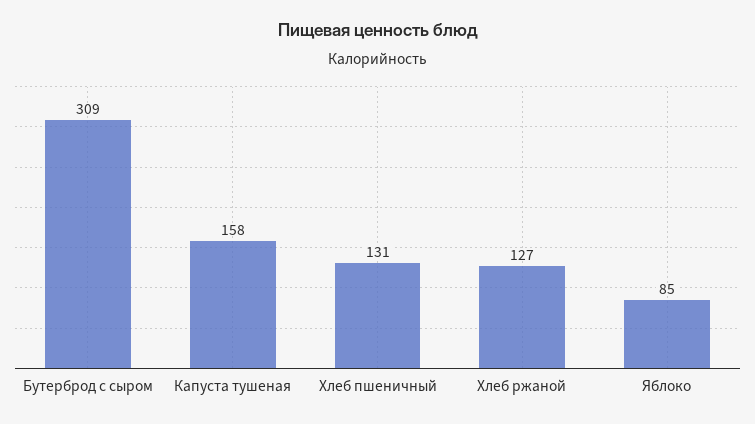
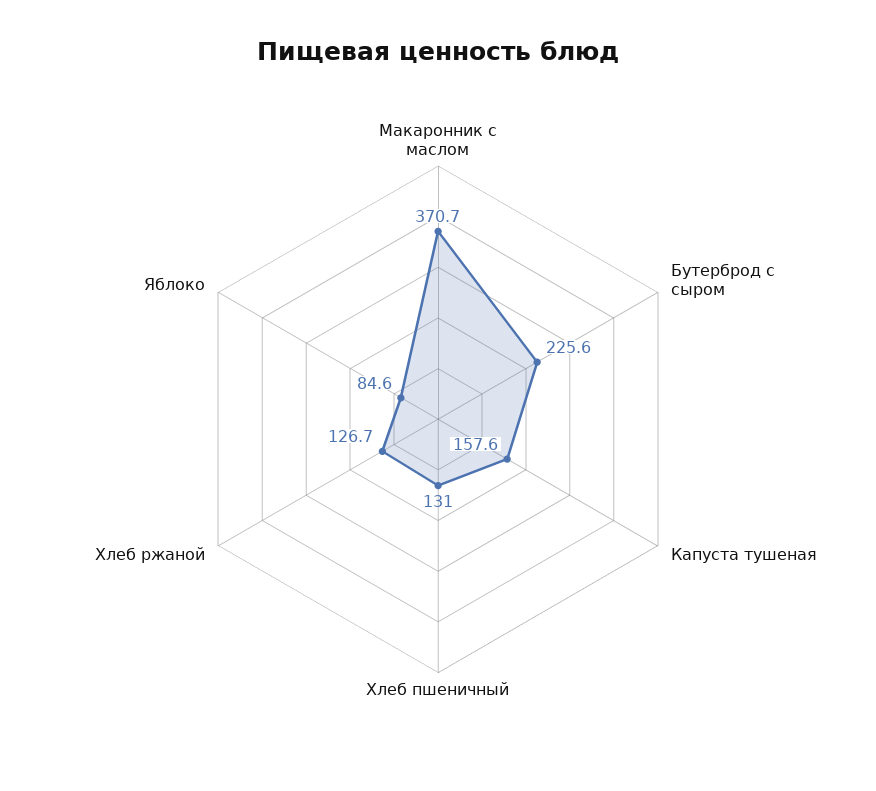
  {
-   "Бутерброд с сыром": 309,
+   "Бутерброд с сыром": 225.6,
    "Капуста тушеная": 157.6,
    "Хлеб пшеничный": 131,
    "Хлеб ржаной": 126.7,
-   "Яблоко": 84.6
+   "Яблоко": 84.6,
+   "Макаронник с маслом": 370.7
  }

